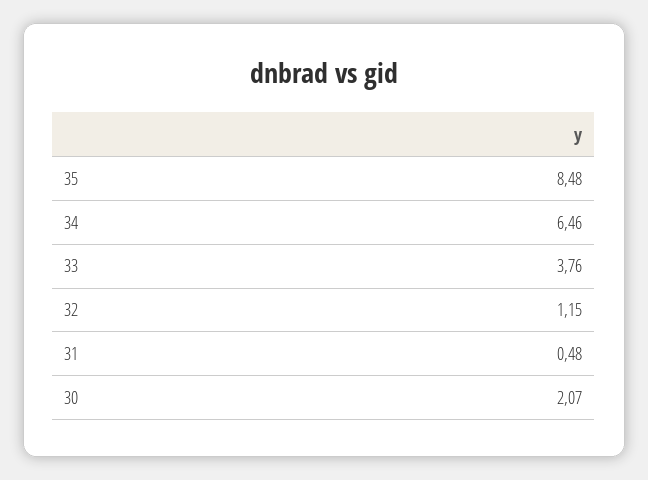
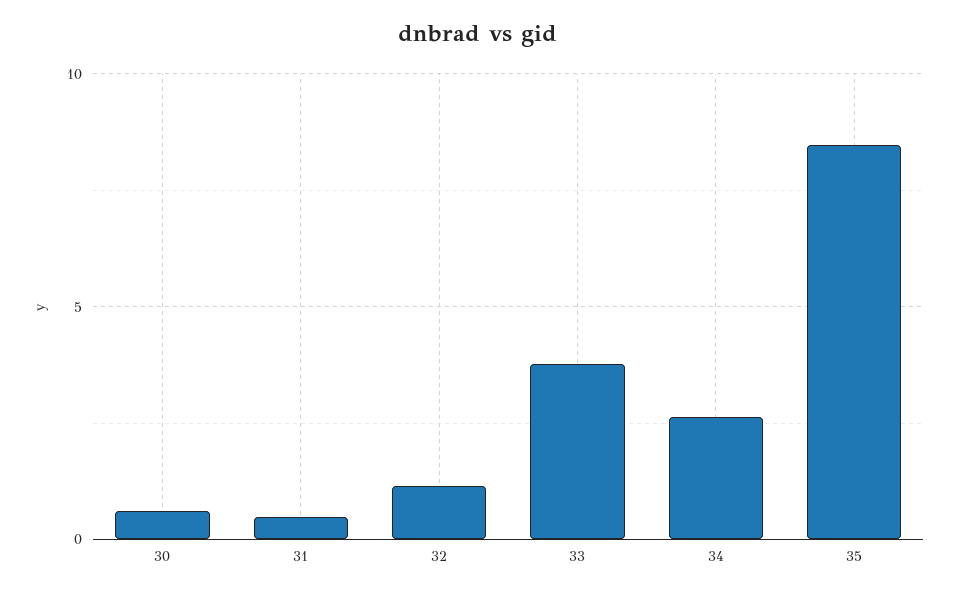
  {
    "35": 8.48,
-   "34": 6.46,
+   "34": 2.5,
    "33": 3.76,
    "32": 1.15,
    "31": 0.48,
-   "30": 2.07
+   "30": 0.5
  }

